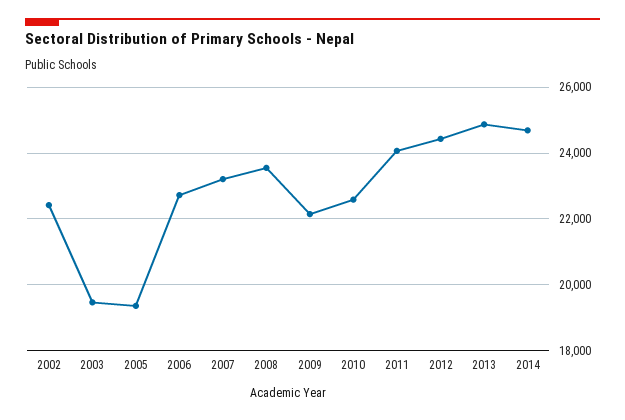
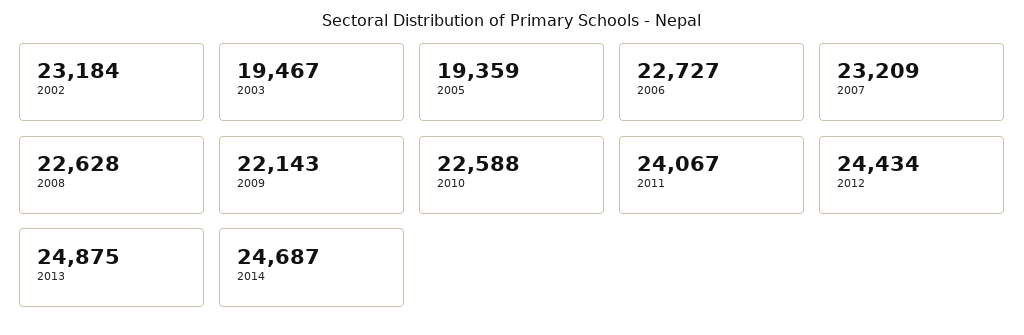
  {
-   "2002": 22400,
+   "2002": 23184,
    "2003": 19467,
    "2005": 19359,
    "2006": 22727,
    "2007": 23209,
-   "2008": 23600,
+   "2008": 22628,
    "2009": 22143,
    "2010": 22588,
    "2011": 24067,
    "2012": 24434,
    "2013": 24875,
    "2014": 24687
  }

